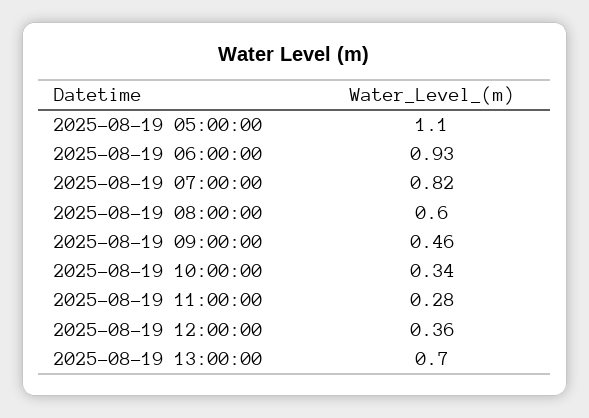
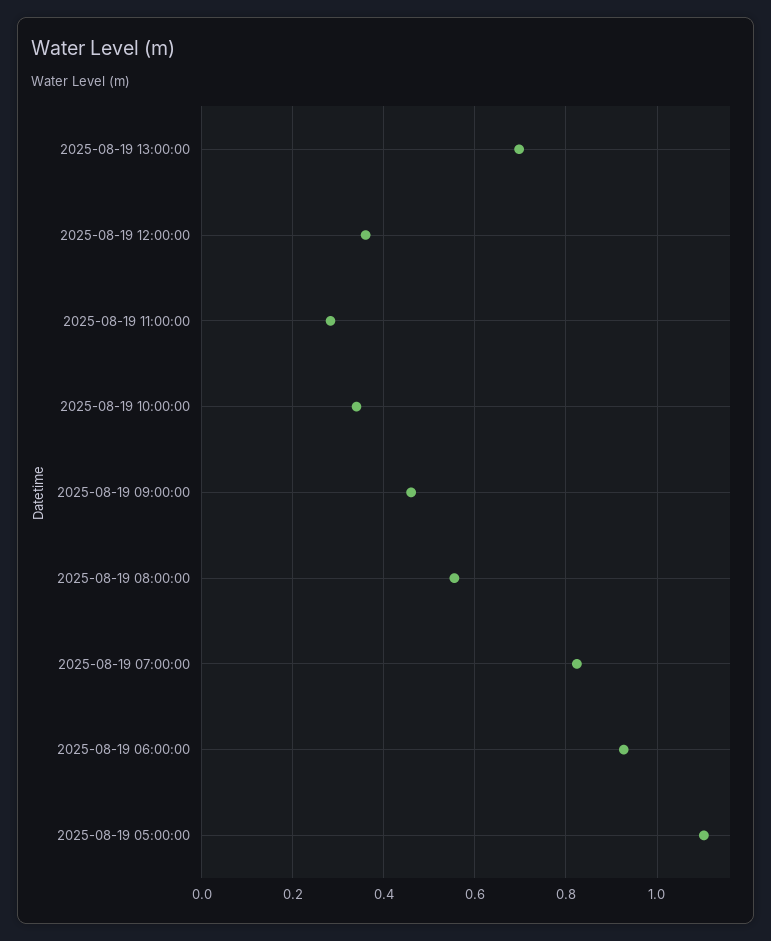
  {
    "2025-08-19 05:00:00": 1.1,
    "2025-08-19 06:00:00": 0.93,
    "2025-08-19 07:00:00": 0.82,
-   "2025-08-19 08:00:00": 0.6,
+   "2025-08-19 08:00:00": 0.56,
    "2025-08-19 09:00:00": 0.46,
    "2025-08-19 10:00:00": 0.34,
    "2025-08-19 11:00:00": 0.28,
    "2025-08-19 12:00:00": 0.36,
    "2025-08-19 13:00:00": 0.7
  }

